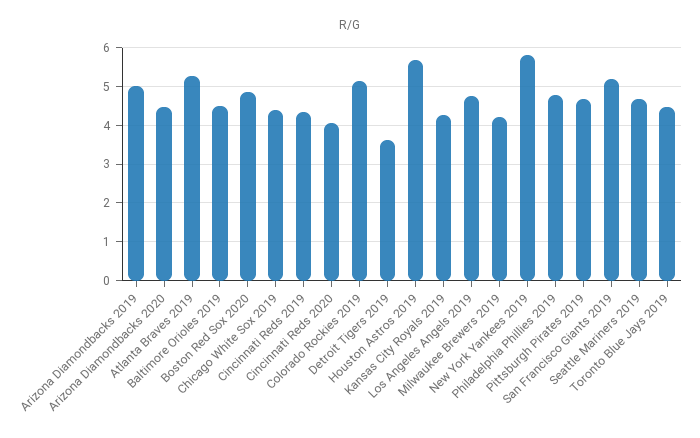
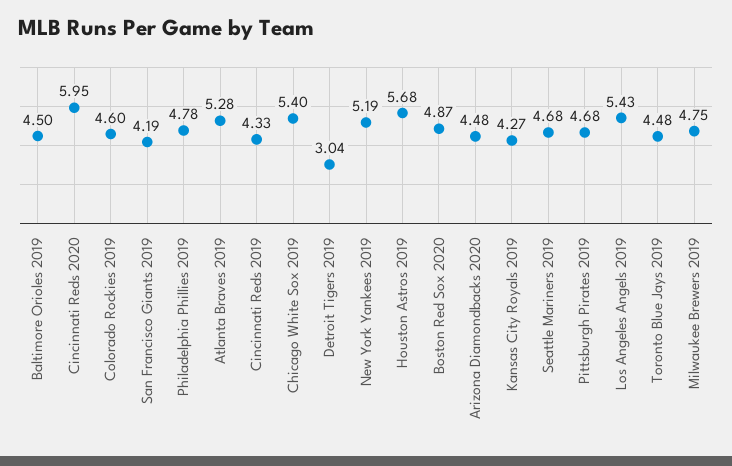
  {
-   "Arizona Diamondbacks 2019": 5,
    "Arizona Diamondbacks 2020": 4.48,
    "Atlanta Braves 2019": 5.28,
    "Baltimore Orioles 2019": 4.5,
    "Boston Red Sox 2020": 4.87,
-   "Chicago White Sox 2019": 4.4,
+   "Chicago White Sox 2019": 5.4,
    "Cincinnati Reds 2019": 4.33,
-   "Cincinnati Reds 2020": 4,
+   "Cincinnati Reds 2020": 5.95,
-   "Colorado Rockies 2019": 5.2,
+   "Colorado Rockies 2019": 4.6,
-   "Detroit Tigers 2019": 3.6,
+   "Detroit Tigers 2019": 3.04,
    "Houston Astros 2019": 5.68,
    "Kansas City Royals 2019": 4.27,
-   "Los Angeles Angels 2019": 4.8,
+   "Los Angeles Angels 2019": 5.43,
-   "Milwaukee Brewers 2019": 4.2,
+   "Milwaukee Brewers 2019": 4.75,
-   "New York Yankees 2019": 5.8,
+   "New York Yankees 2019": 5.19,
    "Philadelphia Phillies 2019": 4.78,
    "Pittsburgh Pirates 2019": 4.68,
-   "San Francisco Giants 2019": 5.2,
+   "San Francisco Giants 2019": 4.19,
    "Seattle Mariners 2019": 4.68,
    "Toronto Blue Jays 2019": 4.48
  }

